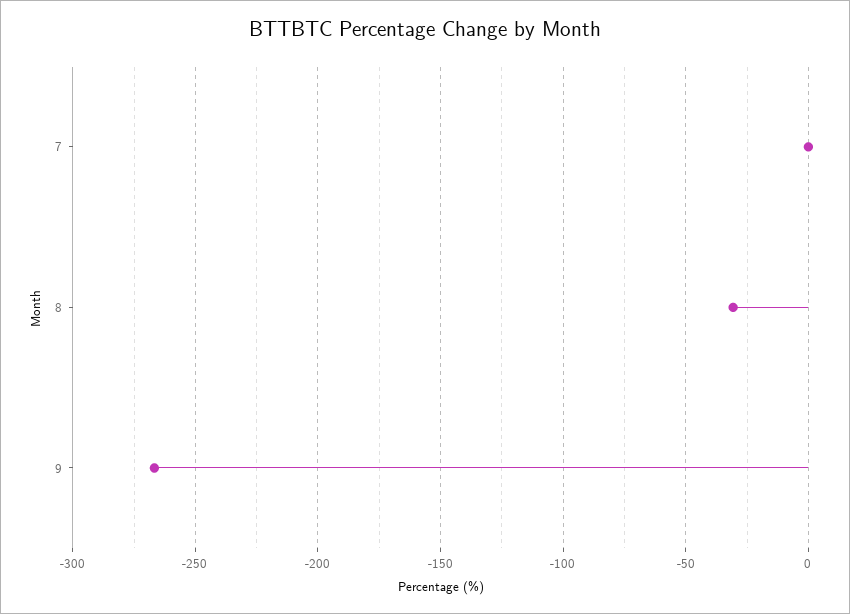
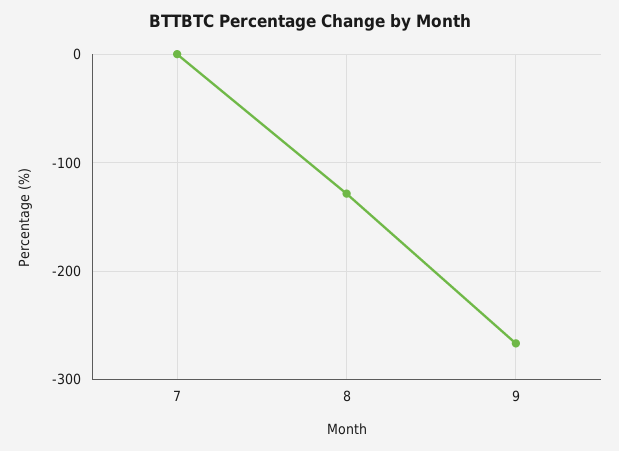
  {
    "7": 0,
-   "8": -30,
+   "8": -130,
    "9": -265
  }

